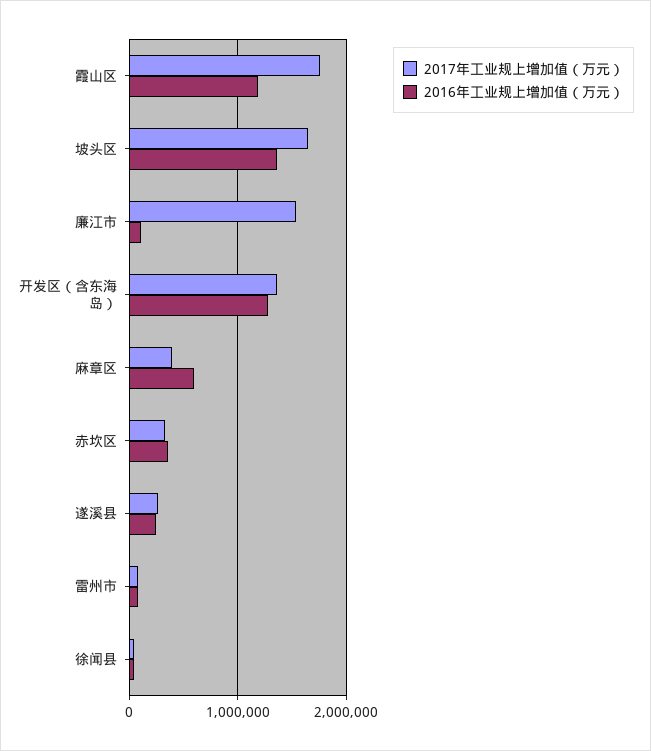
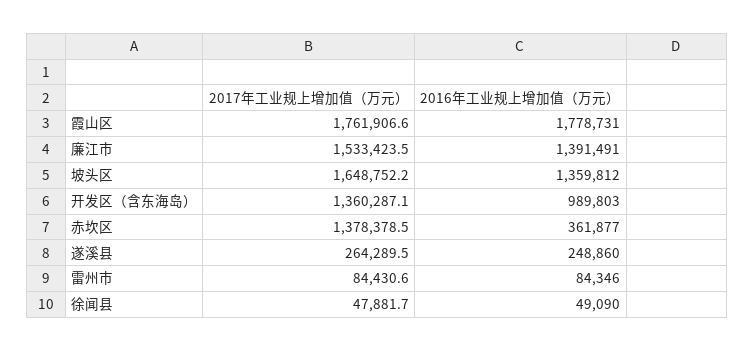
  {
    "2017年工业规上增加值（万元）": {
      "霞山区": 1761906.6,
      "坡头区": 1648752.2,
      "廉江市": 1533423.5,
      "开发区（含东海岛）": 1360287.1,
-     "麻章区": 400000,
-     "赤坎区": 300000,
+     "赤坎区": 1378378.5,
      "遂溪县": 264289.5,
      "雷州市": 84430.6,
      "徐闻县": 47881.7
    },
    "2016年工业规上增加值（万元）": {
-     "霞山区": 1200000,
+     "霞山区": 1778731,
      "坡头区": 1359812,
-     "廉江市": 100000,
+     "廉江市": 1391491,
-     "开发区（含东海岛）": 1300000,
+     "开发区（含东海岛）": 989803,
-     "麻章区": 600000,
      "赤坎区": 361877,
      "遂溪县": 248860,
      "雷州市": 84346,
      "徐闻县": 49090
    }
  }

